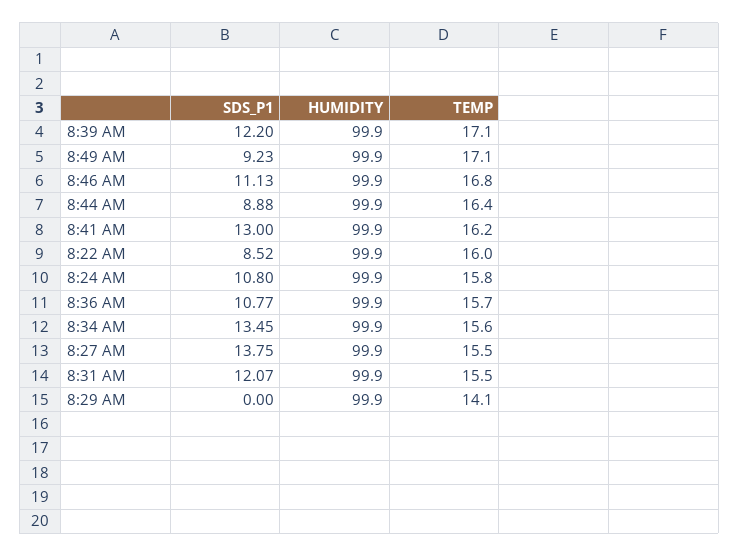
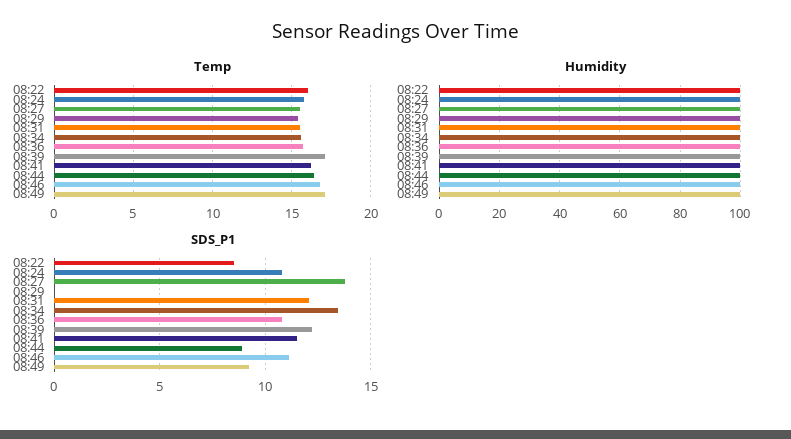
  {
    "SDS_P1": {
      "8:39 AM": 12.2,
      "8:49 AM": 9.23,
      "8:46 AM": 11.13,
      "8:44 AM": 8.88,
-     "8:41 AM": 13,
+     "8:41 AM": 11.5,
      "8:22 AM": 8.52,
      "8:24 AM": 10.8,
      "8:36 AM": 10.77,
      "8:34 AM": 13.45,
      "8:27 AM": 13.75,
      "8:31 AM": 12.07,
      "8:29 AM": 0
    },
    "HUMIDITY": {
      "8:39 AM": 99.9,
      "8:49 AM": 99.9,
      "8:46 AM": 99.9,
      "8:44 AM": 99.9,
      "8:41 AM": 99.9,
      "8:22 AM": 99.9,
      "8:24 AM": 99.9,
      "8:36 AM": 99.9,
      "8:34 AM": 99.9,
      "8:27 AM": 99.9,
      "8:31 AM": 99.9,
      "8:29 AM": 99.9
    },
    "TEMP": {
      "8:39 AM": 17.1,
      "8:49 AM": 17.1,
      "8:46 AM": 16.8,
      "8:44 AM": 16.4,
      "8:41 AM": 16.2,
      "8:22 AM": 16,
      "8:24 AM": 15.8,
      "8:36 AM": 15.7,
      "8:34 AM": 15.6,
      "8:27 AM": 15.5,
      "8:31 AM": 15.5,
-     "8:29 AM": 14.1
+     "8:29 AM": 15.5
    }
  }

